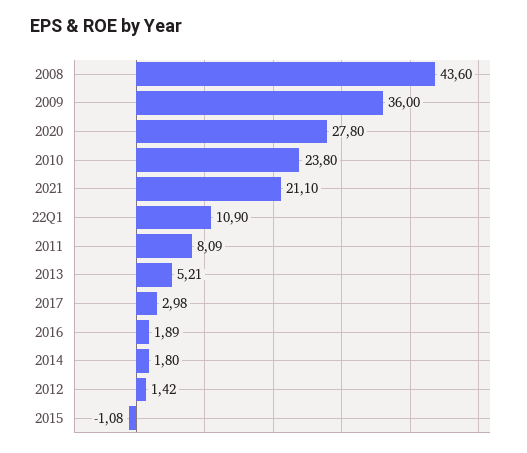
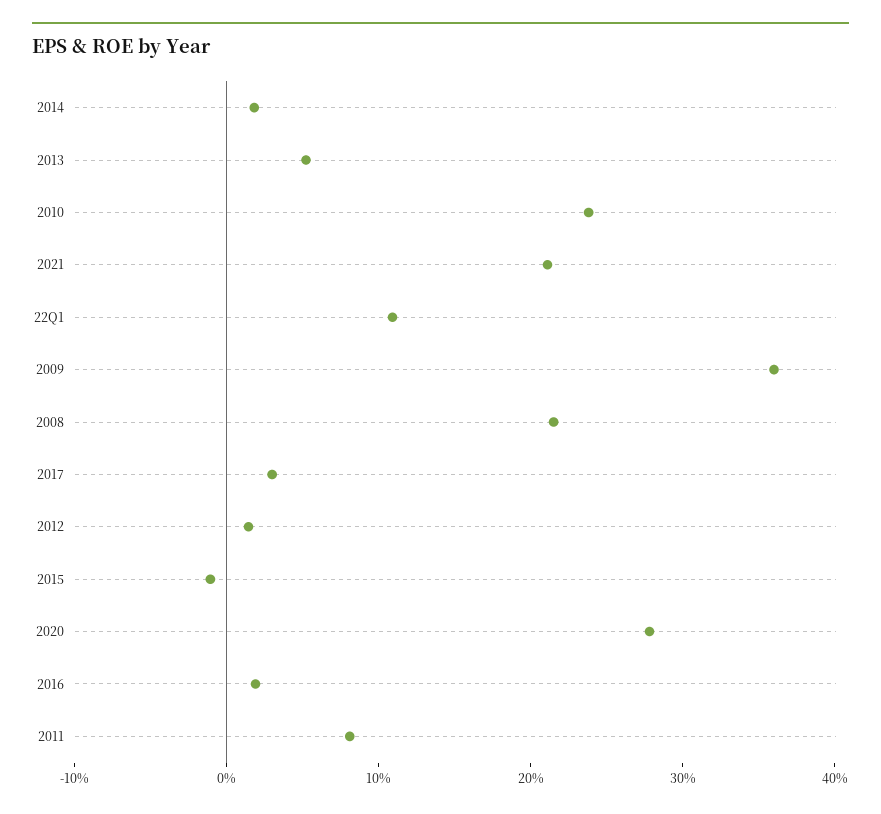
  {
-   "2008": 43.6,
+   "2008": 22,
    "2009": 36,
    "2020": 27.8,
    "2010": 23.8,
    "2021": 21.1,
    "22Q1": 10.9,
    "2011": 8.09,
    "2013": 5.21,
    "2017": 2.98,
    "2016": 1.89,
    "2014": 1.8,
    "2012": 1.42,
    "2015": -1.08
  }

